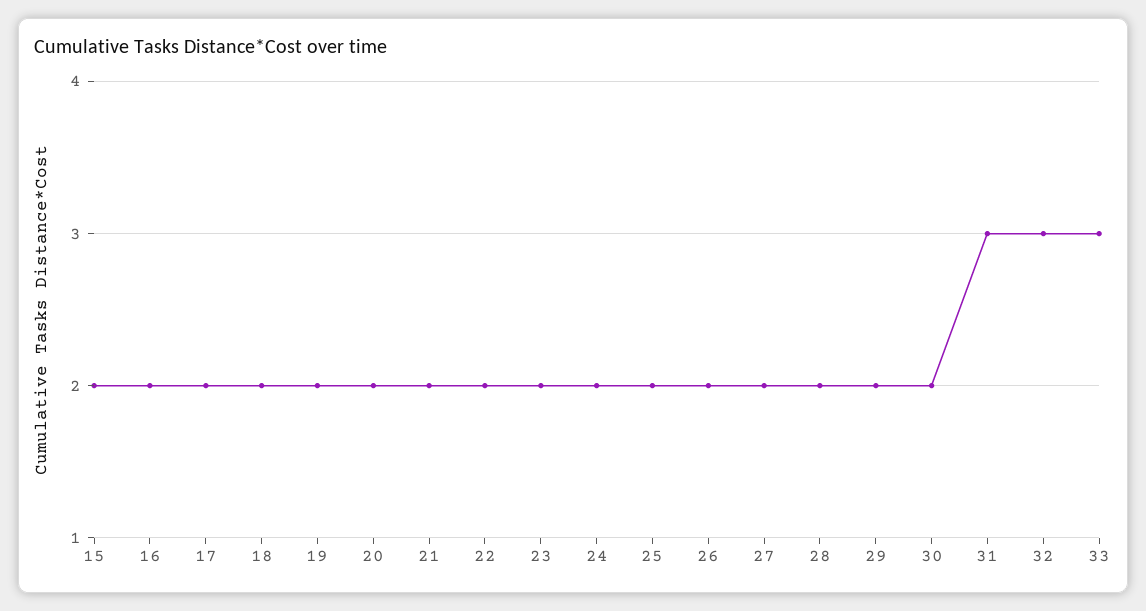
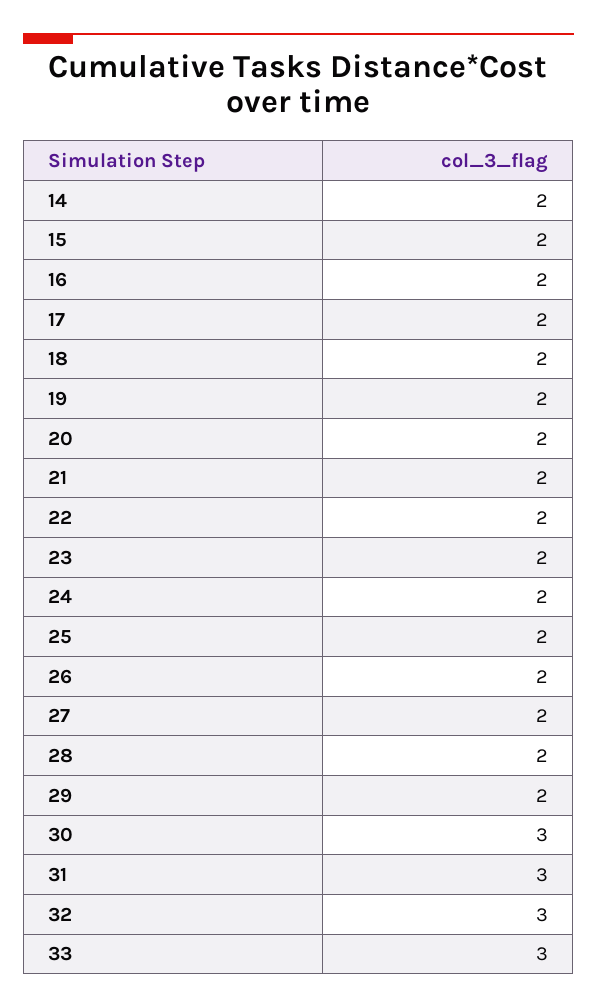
  {
    "15": 2,
    "16": 2,
    "17": 2,
    "18": 2,
    "19": 2,
    "20": 2,
    "21": 2,
    "22": 2,
    "23": 2,
    "24": 2,
    "25": 2,
    "26": 2,
    "27": 2,
    "28": 2,
    "29": 2,
-   "30": 2,
+   "30": 3,
    "31": 3,
    "32": 3,
-   "33": 3
+   "33": 3,
+   "14": 2
  }

